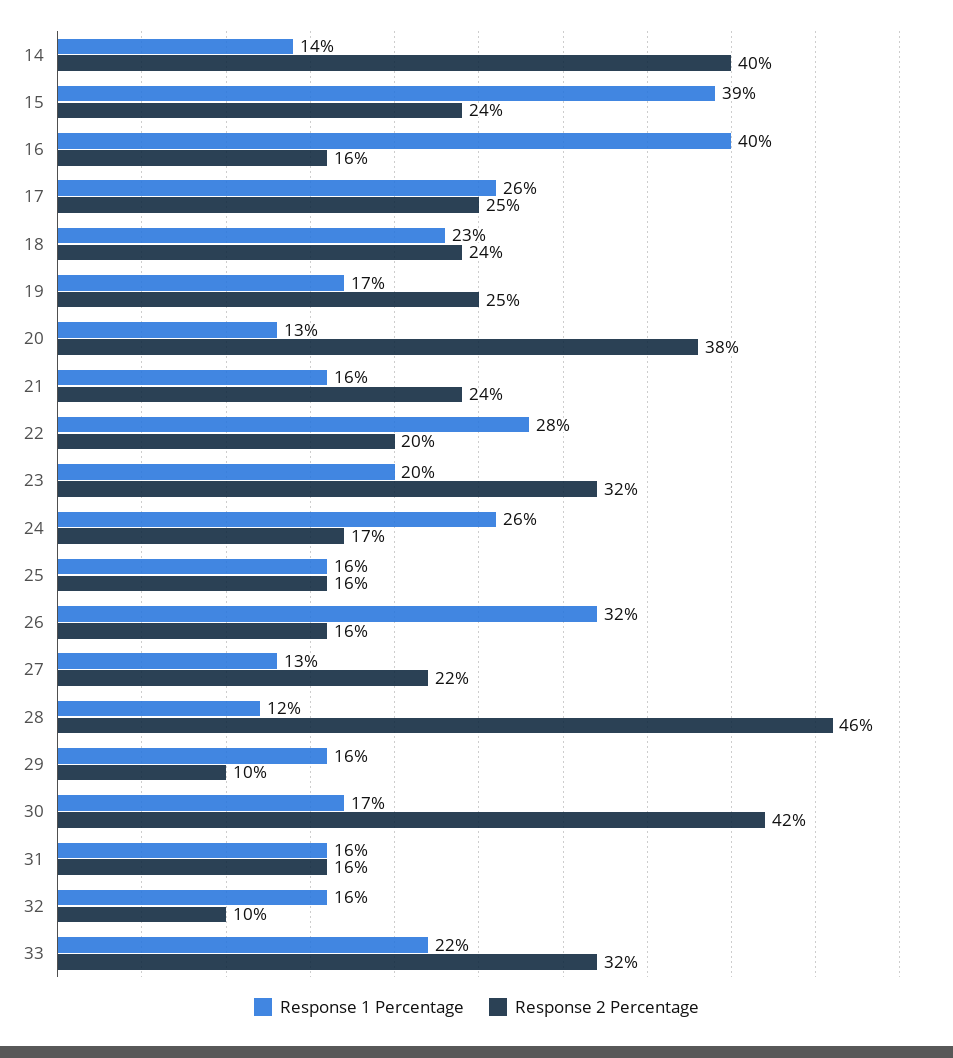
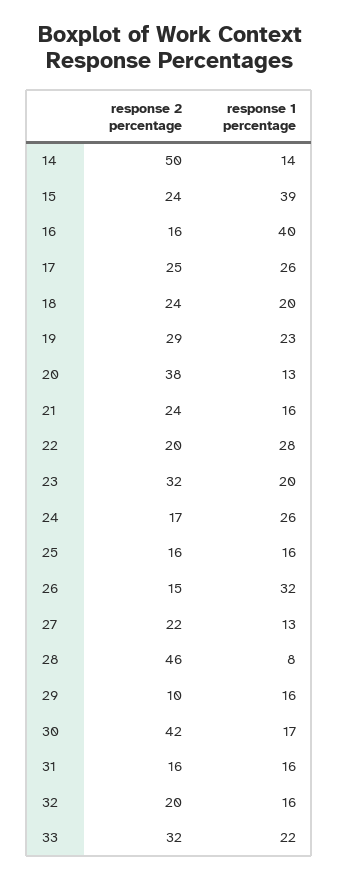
  {
    "Response 1 Percentage": {
      "14": 14,
      "15": 39,
      "16": 40,
      "17": 26,
-     "18": 23,
+     "18": 20,
-     "19": 17,
+     "19": 23,
      "20": 13,
      "21": 16,
      "22": 28,
      "23": 20,
      "24": 26,
      "25": 16,
      "26": 32,
      "27": 13,
-     "28": 12,
+     "28": 8,
      "29": 16,
      "30": 17,
      "31": 16,
      "32": 16,
      "33": 22
    },
    "Response 2 Percentage": {
-     "14": 40,
+     "14": 50,
      "15": 24,
      "16": 16,
      "17": 25,
      "18": 24,
-     "19": 25,
+     "19": 29,
      "20": 38,
      "21": 24,
      "22": 20,
      "23": 32,
      "24": 17,
      "25": 16,
-     "26": 16,
+     "26": 15,
      "27": 22,
      "28": 46,
      "29": 10,
      "30": 42,
      "31": 16,
-     "32": 10,
+     "32": 20,
      "33": 32
    }
  }

